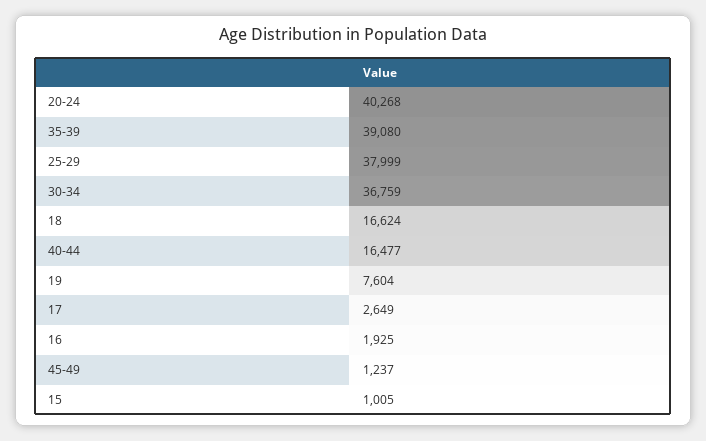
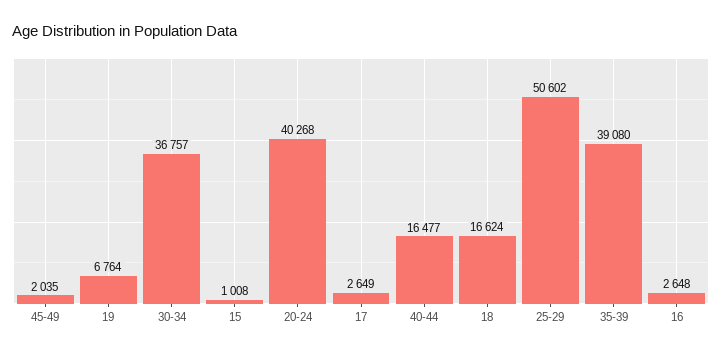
  {
    "20-24": 40268,
    "35-39": 39080,
-   "25-29": 37999,
+   "25-29": 50602,
-   "30-34": 36759,
+   "30-34": 36757,
    "18": 16624,
    "40-44": 16477,
-   "19": 7604,
+   "19": 6764,
    "17": 2649,
-   "16": 1925,
+   "16": 2648,
-   "45-49": 1237,
+   "45-49": 2035,
-   "15": 1005
+   "15": 1008
  }

